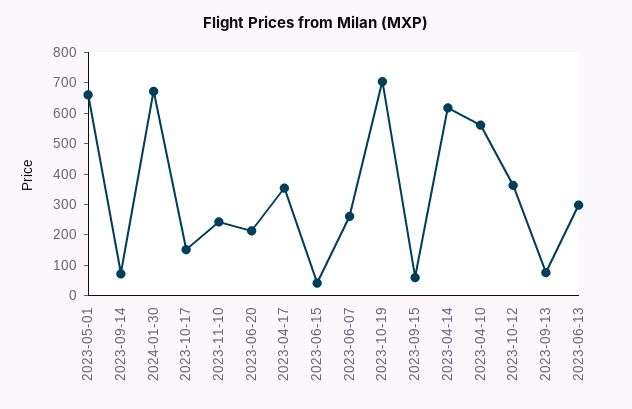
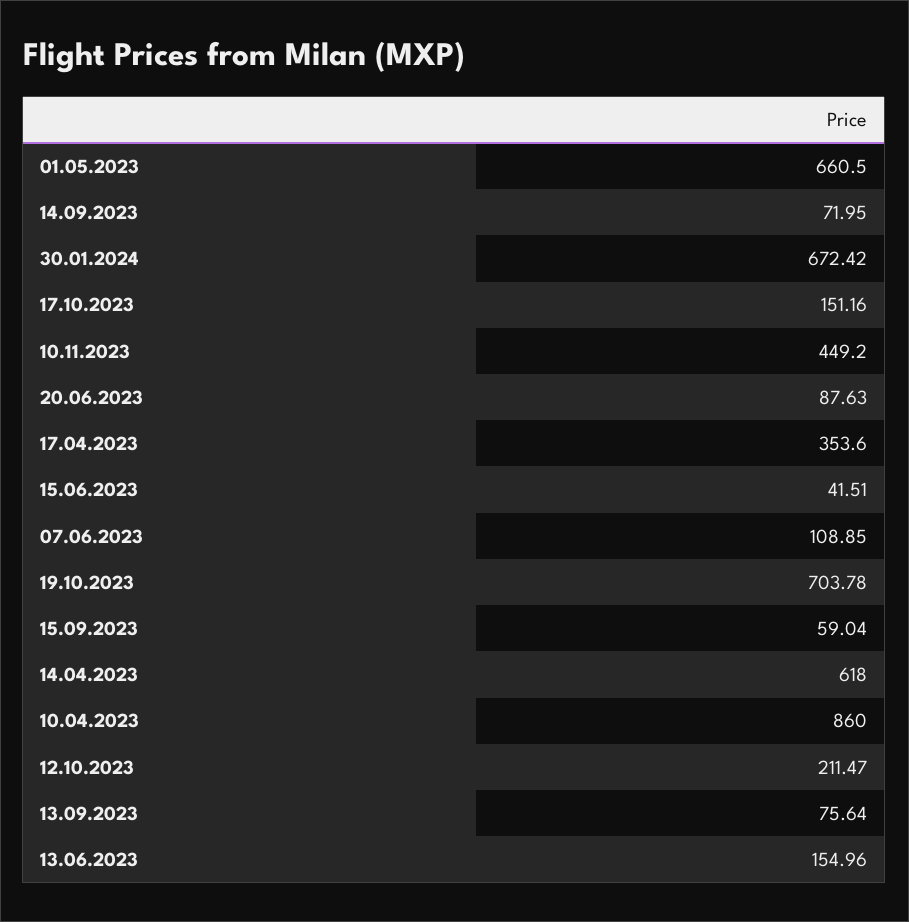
  {
    "2023-05-01": 660.5,
    "2023-09-14": 71.95,
    "2024-01-30": 672.42,
    "2023-10-17": 151.16,
-   "2023-11-10": 250,
+   "2023-11-10": 449.2,
-   "2023-06-20": 200,
+   "2023-06-20": 87.63,
    "2023-04-17": 353.6,
    "2023-06-15": 41.51,
-   "2023-06-07": 250,
+   "2023-06-07": 108.85,
    "2023-10-19": 703.78,
    "2023-09-15": 59.04,
    "2023-04-14": 618,
-   "2023-04-10": 550,
+   "2023-04-10": 860,
-   "2023-10-12": 350,
+   "2023-10-12": 211.47,
    "2023-09-13": 75.64,
-   "2023-06-13": 300
+   "2023-06-13": 154.96
  }

